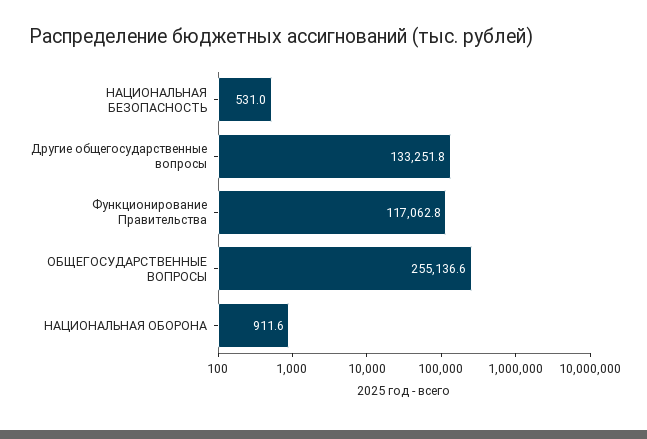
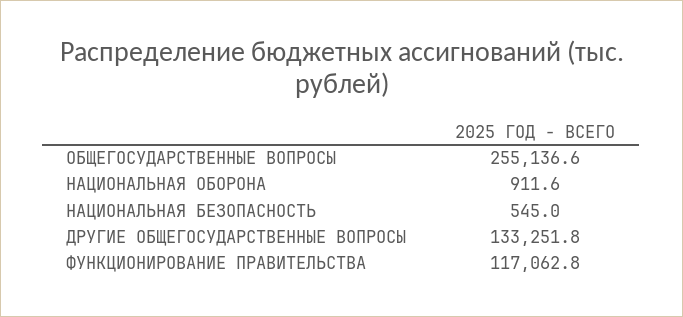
  {
-   "НАЦИОНАЛЬНАЯ БЕЗОПАСНОСТЬ": 531,
+   "НАЦИОНАЛЬНАЯ БЕЗОПАСНОСТЬ": 545,
    "Другие общегосударственные вопросы": 133251.8,
    "Функционирование Правительства": 117062.8,
    "ОБЩЕГОСУДАРСТВЕННЫЕ ВОПРОСЫ": 255136.6,
    "НАЦИОНАЛЬНАЯ ОБОРОНА": 911.6
  }

